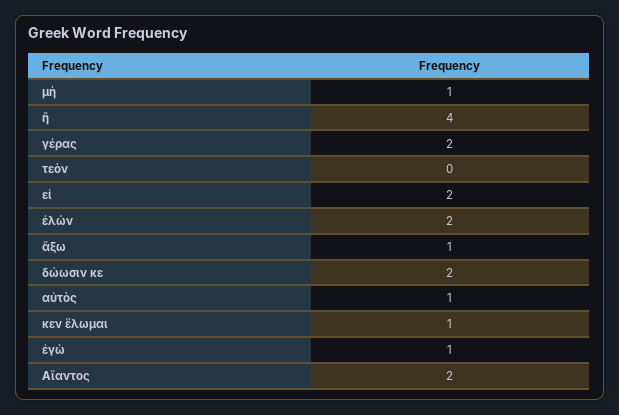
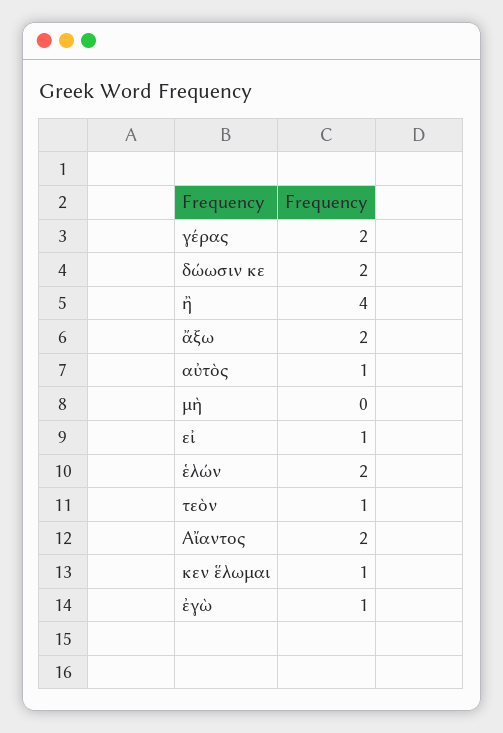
  {
-   "μὴ": 1,
+   "μὴ": 0,
    "ἢ": 4,
    "γέρας": 2,
-   "τεὸν": 0,
+   "τεὸν": 1,
-   "εἰ": 2,
+   "εἰ": 1,
    "ἑλών": 2,
-   "ἄξω": 1,
+   "ἄξω": 2,
    "δώωσιν κε": 2,
    "αὐτὸς": 1,
    "κεν ἕλωμαι": 1,
    "ἐγὼ": 1,
    "Αἴαντος": 2
  }

